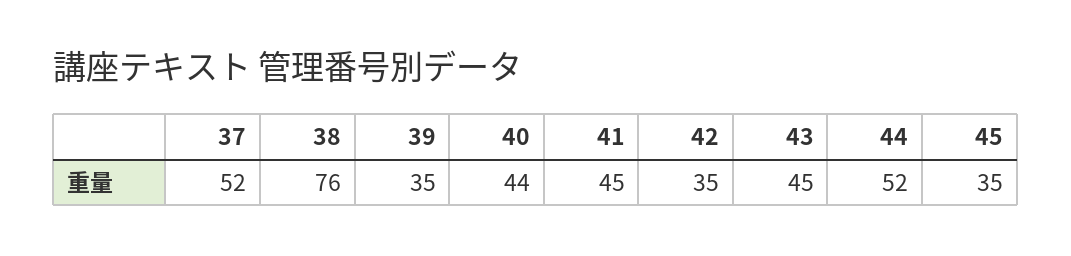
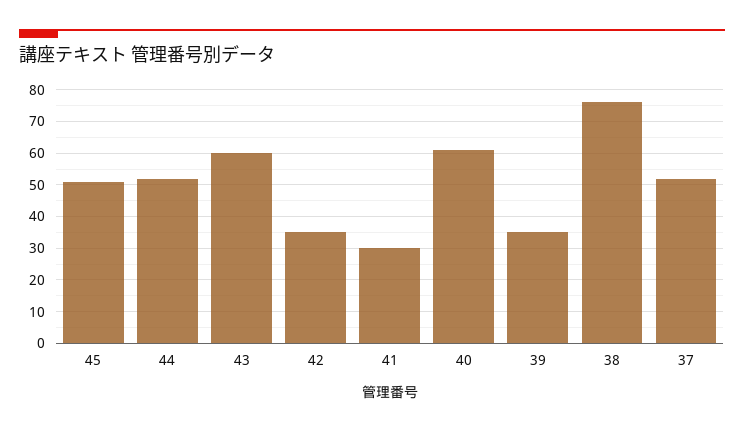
  {
    "37": 52,
    "38": 76,
    "39": 35,
-   "40": 44,
+   "40": 60,
-   "41": 45,
+   "41": 30,
    "42": 35,
-   "43": 45,
+   "43": 60,
    "44": 52,
-   "45": 35
+   "45": 50
  }

